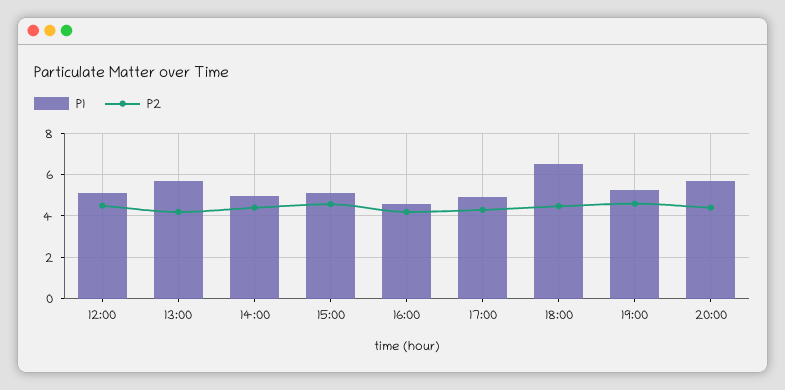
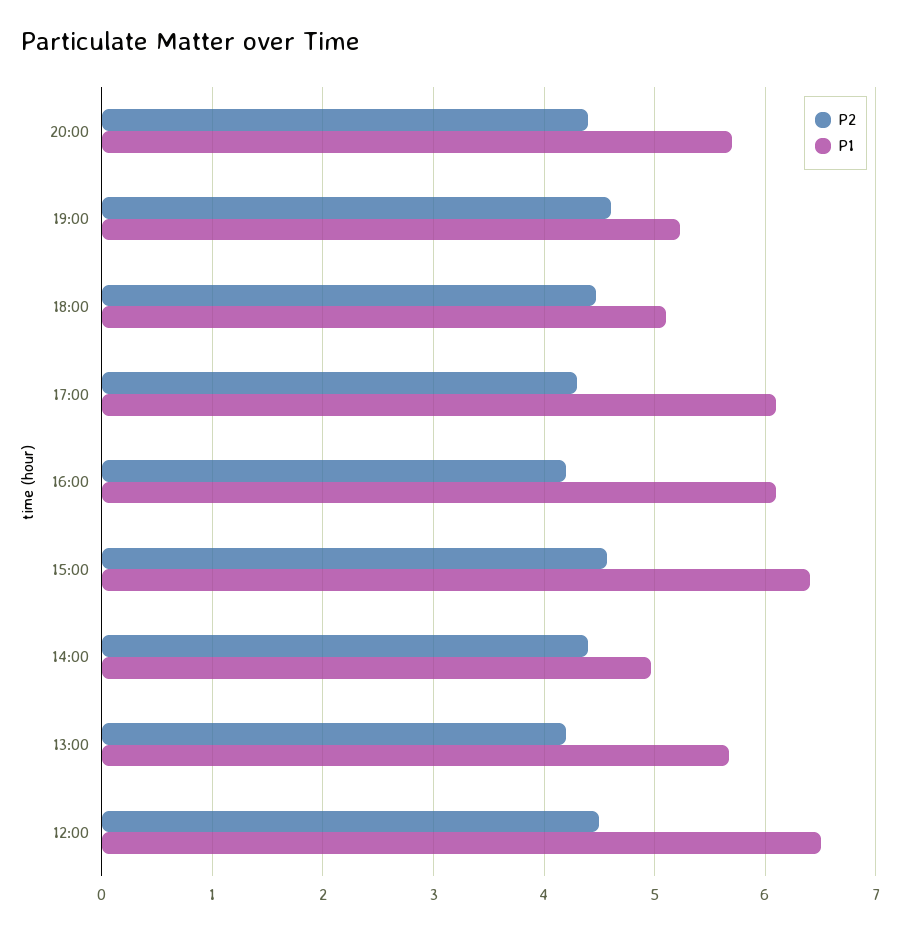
  {
    "P1": {
-     "12:00": 5,
+     "12:00": 6.5,
      "13:00": 5.7,
      "14:00": 5,
-     "15:00": 5,
+     "15:00": 6.4,
-     "16:00": 4.5,
+     "16:00": 6.1,
-     "17:00": 5,
+     "17:00": 6.1,
-     "18:00": 6.5,
+     "18:00": 5.1,
      "19:00": 5.2,
      "20:00": 5.7
    },
    "P2": {
      "12:00": 4.5,
      "13:00": 4.2,
      "14:00": 4.4,
      "15:00": 4.6,
      "16:00": 4.2,
      "17:00": 4.3,
      "18:00": 4.5,
      "19:00": 4.6,
      "20:00": 4.4
    }
  }

